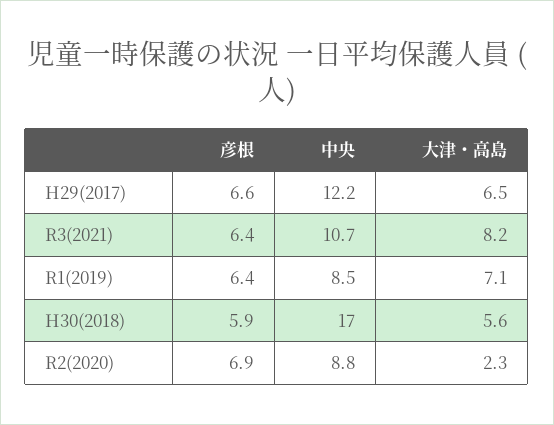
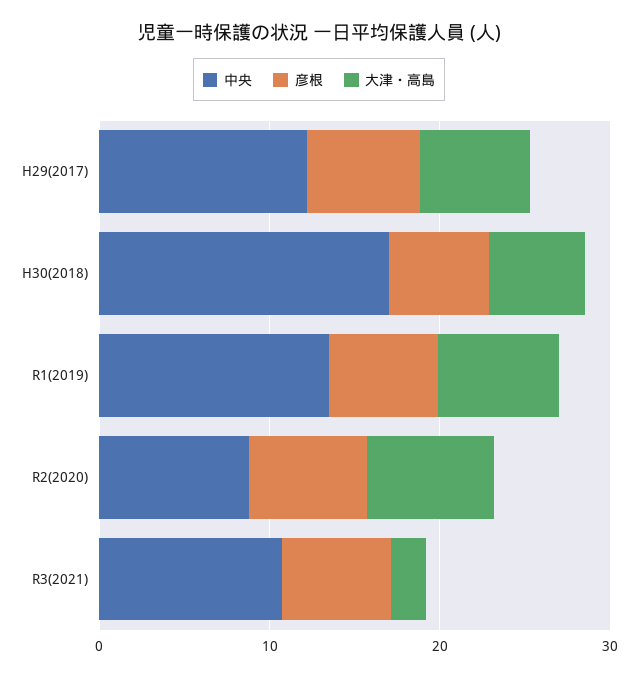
  {
    "彦根": {
      "H29(2017)": 6.6,
      "R3(2021)": 6.4,
      "R1(2019)": 6.4,
      "H30(2018)": 5.9,
      "R2(2020)": 6.9
    },
    "中央": {
      "H29(2017)": 12.2,
      "R3(2021)": 10.7,
-     "R1(2019)": 8.5,
+     "R1(2019)": 14,
      "H30(2018)": 17,
      "R2(2020)": 8.8
    },
    "大津・高島": {
      "H29(2017)": 6.5,
-     "R3(2021)": 8.2,
+     "R3(2021)": 2,
      "R1(2019)": 7.1,
      "H30(2018)": 5.6,
-     "R2(2020)": 2.3
+     "R2(2020)": 8
    }
  }

